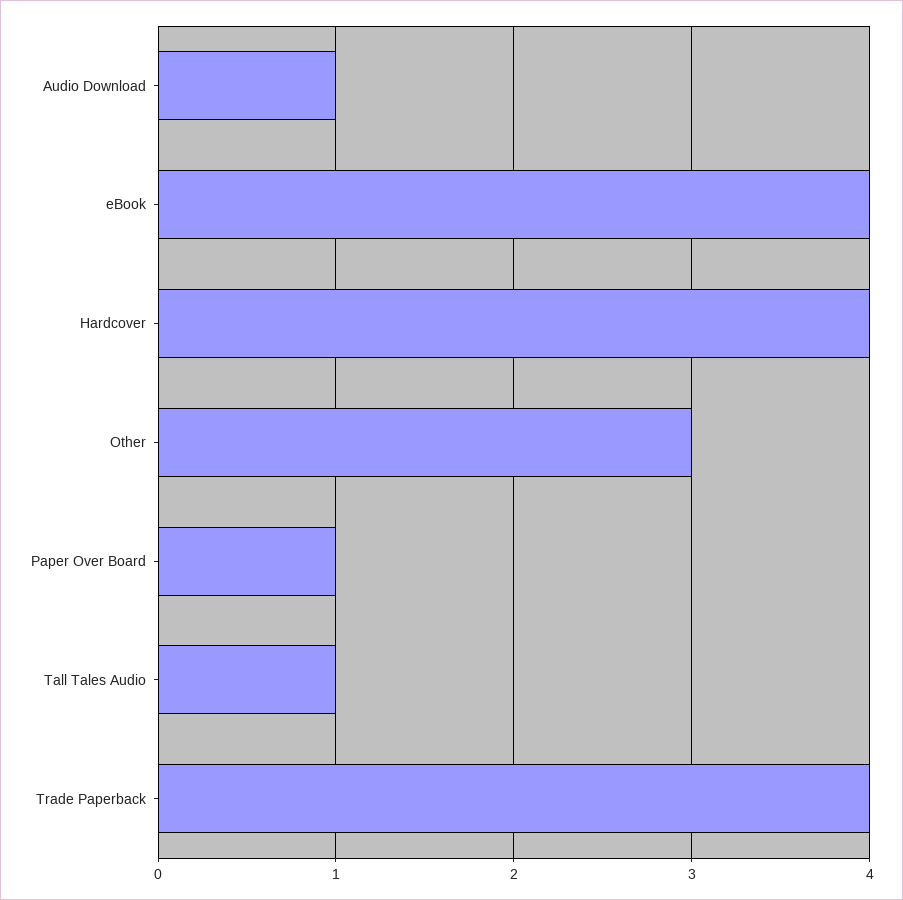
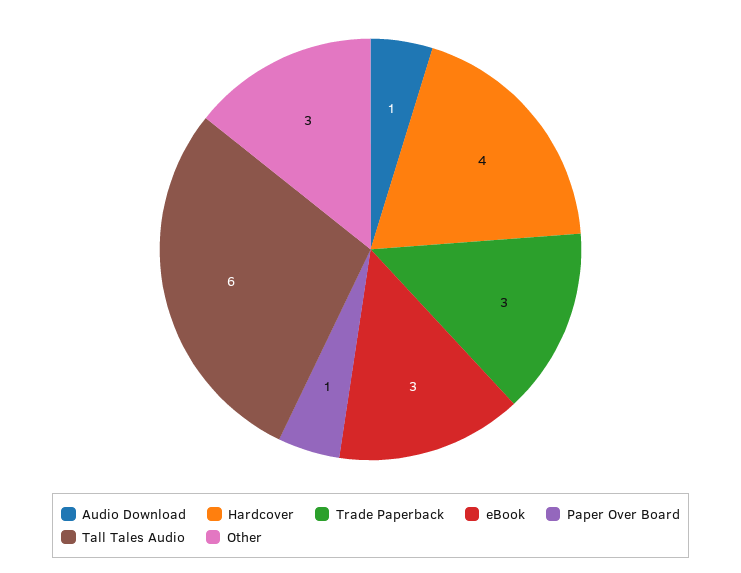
  {
    "Audio Download": 1,
-   "eBook": 4,
+   "eBook": 3,
    "Hardcover": 4,
    "Other": 3,
    "Paper Over Board": 1,
-   "Tall Tales Audio": 1,
+   "Tall Tales Audio": 6,
-   "Trade Paperback": 4
+   "Trade Paperback": 3
  }

